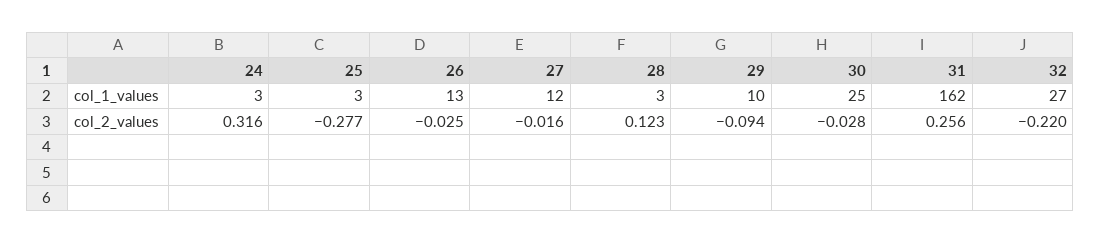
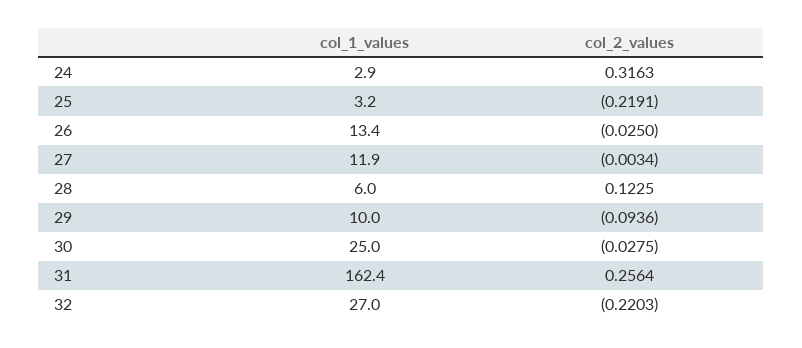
  {
    "24": {
      "col_1_values": 2.9,
      "col_2_values": 0.3163
    },
    "25": {
      "col_1_values": 3.2,
-     "col_2_values": -0.277
+     "col_2_values": -0.2191
    },
    "26": {
      "col_1_values": 13.4,
      "col_2_values": -0.025
    },
    "27": {
      "col_1_values": 11.9,
-     "col_2_values": -0.016
+     "col_2_values": -0.0034
    },
    "28": {
-     "col_1_values": 3,
+     "col_1_values": 6,
      "col_2_values": 0.1225
    },
    "29": {
      "col_1_values": 10,
      "col_2_values": -0.0936
    },
    "30": {
      "col_1_values": 25,
      "col_2_values": -0.0275
    },
    "31": {
      "col_1_values": 162.4,
      "col_2_values": 0.2564
    },
    "32": {
      "col_1_values": 27,
      "col_2_values": -0.2203
    }
  }

